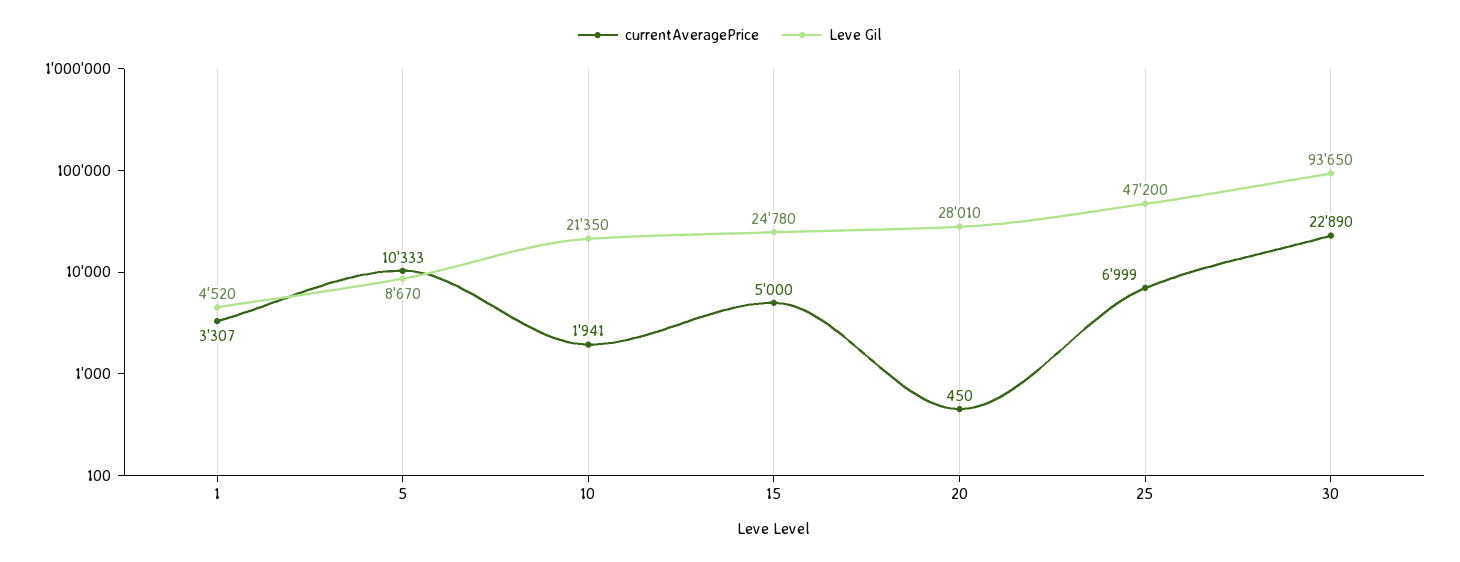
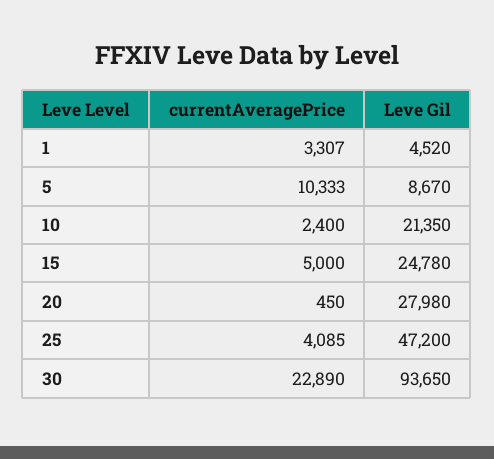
  {
    "currentAveragePrice": {
      "1": 3307,
      "5": 10333,
-     "10": 1941,
+     "10": 2400,
      "15": 5000,
      "20": 450,
-     "25": 6999,
+     "25": 4085,
      "30": 22890
    },
    "Leve Gil": {
      "1": 4520,
      "5": 8670,
      "10": 21350,
      "15": 24780,
-     "20": 28010,
+     "20": 27980,
      "25": 47200,
      "30": 93650
    }
  }

